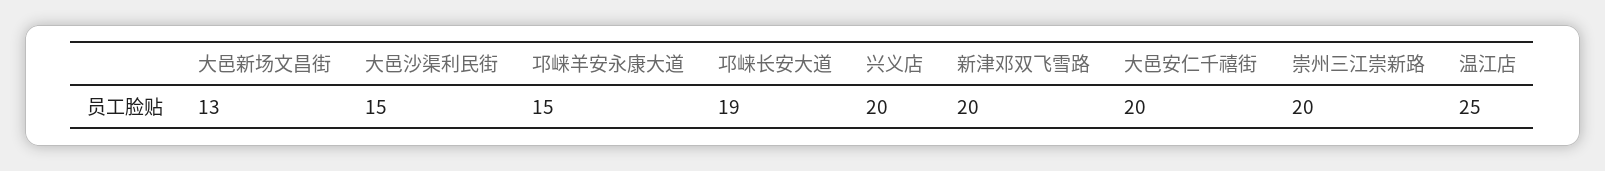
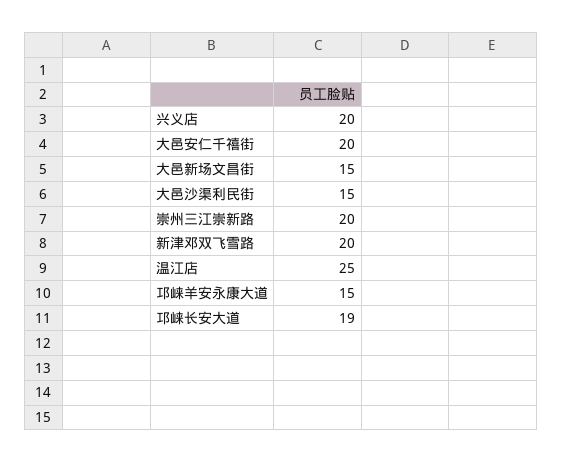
  {
-   "大邑新场文昌街": 13,
+   "大邑新场文昌街": 15,
    "大邑沙渠利民街": 15,
    "邛崃羊安永康大道": 15,
    "邛崃长安大道": 19,
    "兴义店": 20,
    "新津邓双飞雪路": 20,
    "大邑安仁千禧街": 20,
    "崇州三江崇新路": 20,
    "温江店": 25
  }

